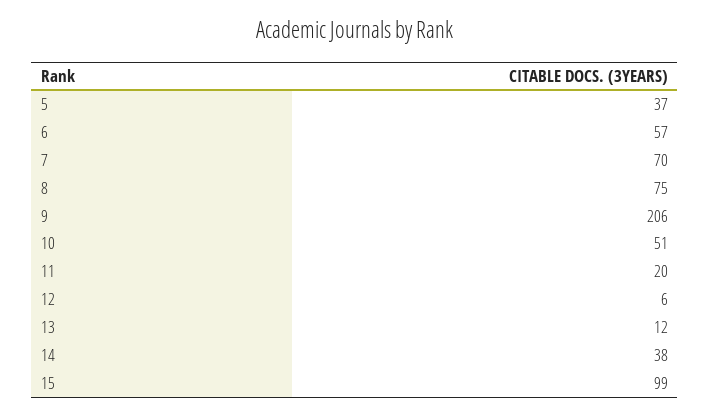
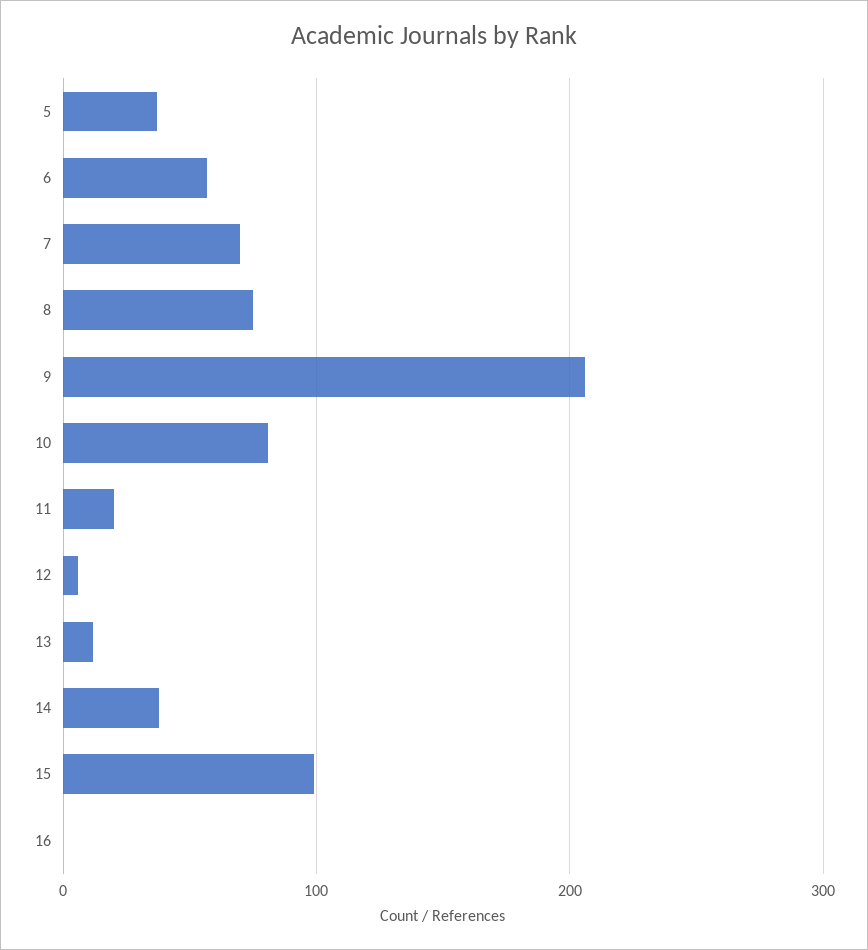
  {
    "5": 37,
    "6": 57,
    "7": 70,
    "8": 75,
    "9": 206,
-   "10": 51,
+   "10": 80,
    "11": 20,
    "12": 6,
    "13": 12,
    "14": 38,
-   "15": 99
+   "15": 99,
+   "16": 0
  }

